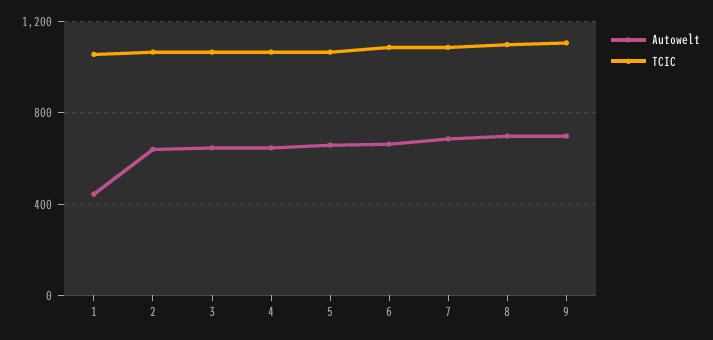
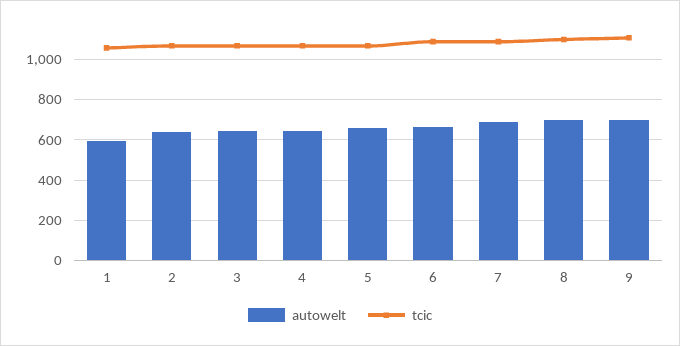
  {
    "Autowelt": {
-     "1": 450,
+     "1": 600,
      "2": 650,
      "3": 650,
      "4": 650,
      "5": 650,
      "6": 650,
      "7": 700,
      "8": 700,
      "9": 700
    },
    "TCIC": {
      "1": 1050,
      "2": 1050,
      "3": 1050,
      "4": 1050,
      "5": 1050,
      "6": 1100,
      "7": 1100,
      "8": 1100,
      "9": 1100
    }
  }

